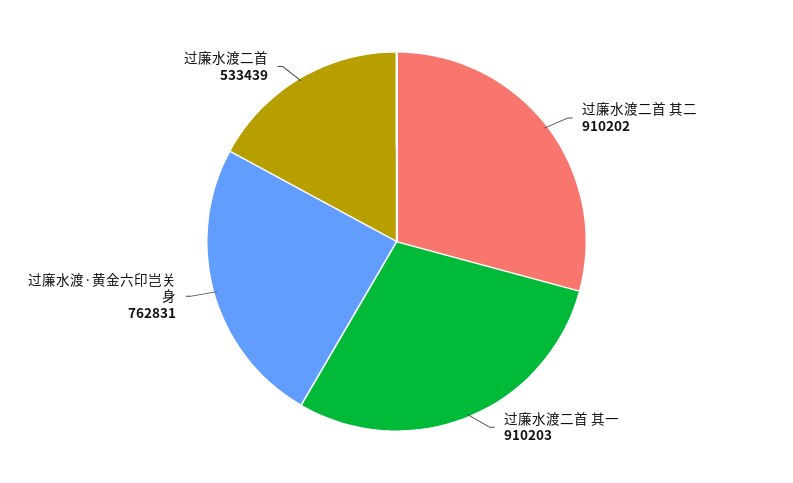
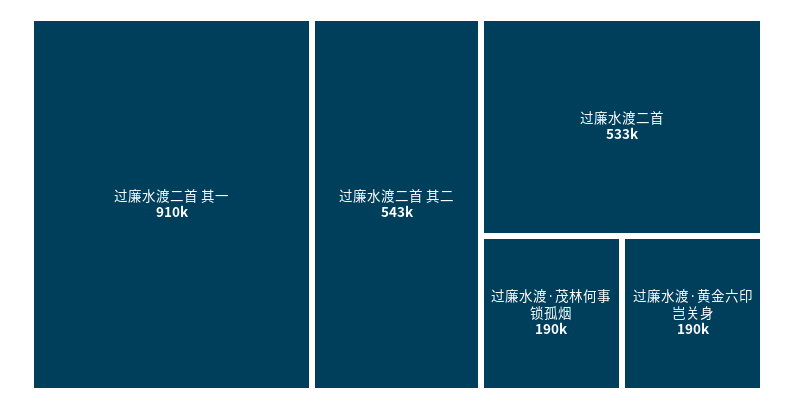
  {
-   "过廉水渡二首 其二": 910202,
+   "过廉水渡二首 其二": 543000,
    "过廉水渡二首 其一": 910203,
-   "过廉水渡·黄金六印岂关身": 762831,
+   "过廉水渡·黄金六印岂关身": 190000,
-   "过廉水渡二首": 533439
+   "过廉水渡二首": 533439,
+   "过廉水渡·茂林何事锁孤烟": 190000
  }

